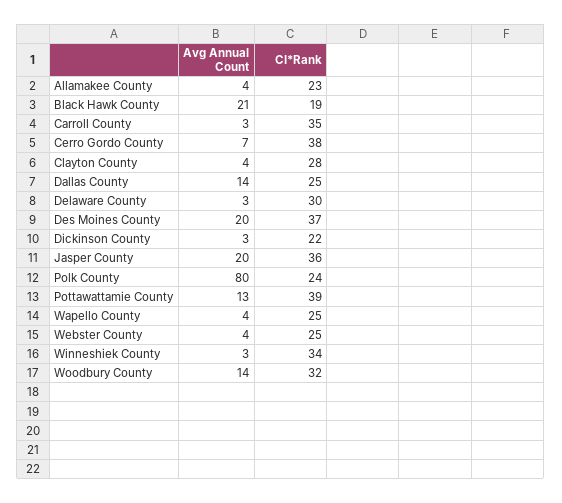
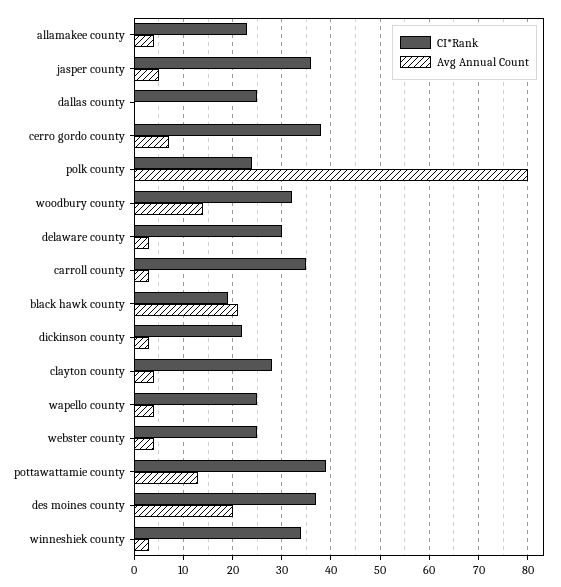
  {
    "Avg Annual Count": {
      "Allamakee County": 4,
      "Black Hawk County": 21,
      "Carroll County": 3,
      "Cerro Gordo County": 7,
      "Clayton County": 4,
-     "Dallas County": 14,
+     "Dallas County": 0,
      "Delaware County": 3,
      "Des Moines County": 20,
      "Dickinson County": 3,
-     "Jasper County": 20,
+     "Jasper County": 5,
      "Polk County": 80,
      "Pottawattamie County": 13,
      "Wapello County": 4,
      "Webster County": 4,
      "Winneshiek County": 3,
      "Woodbury County": 14
    },
    "CI*Rank": {
      "Allamakee County": 23,
      "Black Hawk County": 19,
      "Carroll County": 35,
      "Cerro Gordo County": 38,
      "Clayton County": 28,
      "Dallas County": 25,
      "Delaware County": 30,
      "Des Moines County": 37,
      "Dickinson County": 22,
      "Jasper County": 36,
      "Polk County": 24,
      "Pottawattamie County": 39,
      "Wapello County": 25,
      "Webster County": 25,
      "Winneshiek County": 34,
      "Woodbury County": 32
    }
  }

